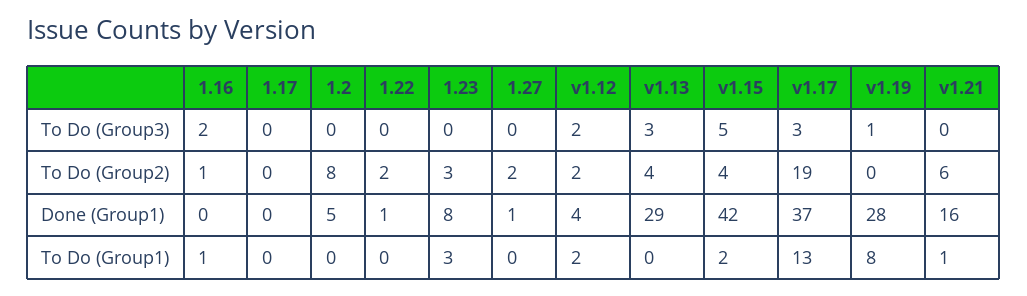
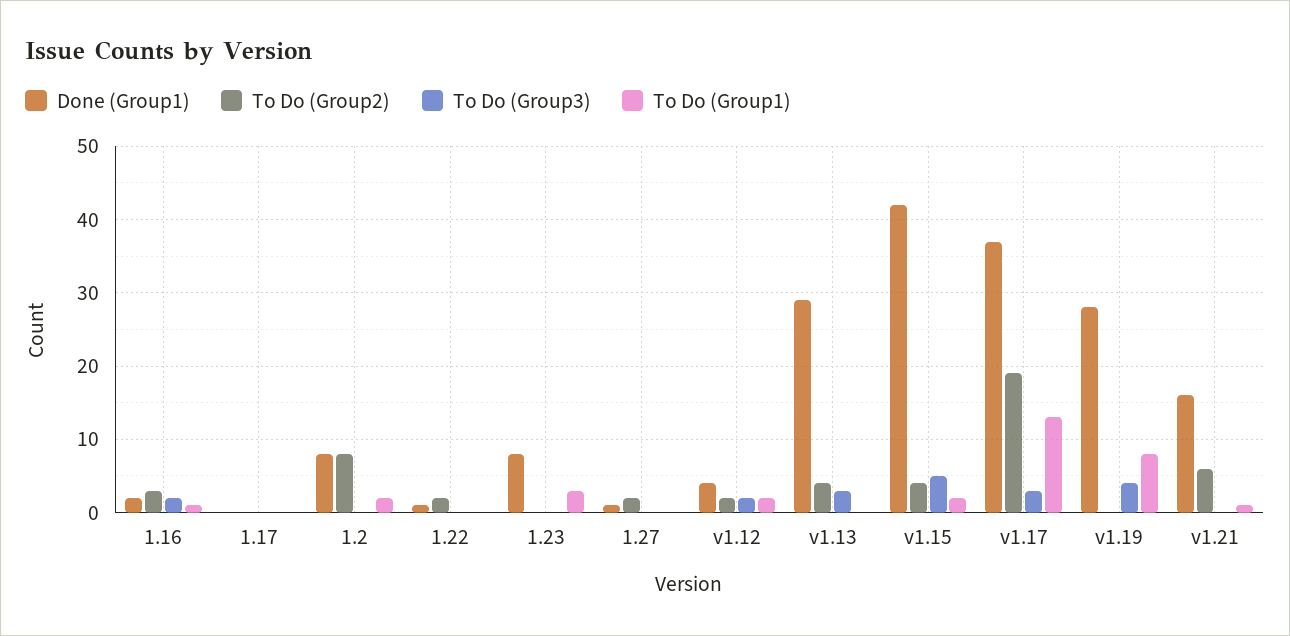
  {
    "To Do (Group3)": {
      "1.16": 2,
      "1.17": 0,
      "1.2": 0,
      "1.22": 0,
      "1.23": 0,
      "1.27": 0,
      "v1.12": 2,
      "v1.13": 3,
      "v1.15": 5,
      "v1.17": 3,
-     "v1.19": 1,
+     "v1.19": 4,
      "v1.21": 0
    },
    "To Do (Group2)": {
-     "1.16": 1,
+     "1.16": 3,
      "1.17": 0,
      "1.2": 8,
      "1.22": 2,
-     "1.23": 3,
+     "1.23": 0,
      "1.27": 2,
      "v1.12": 2,
      "v1.13": 4,
      "v1.15": 4,
      "v1.17": 19,
      "v1.19": 0,
      "v1.21": 6
    },
    "Done (Group1)": {
-     "1.16": 0,
+     "1.16": 2,
      "1.17": 0,
-     "1.2": 5,
+     "1.2": 8,
      "1.22": 1,
      "1.23": 8,
      "1.27": 1,
      "v1.12": 4,
      "v1.13": 29,
      "v1.15": 42,
      "v1.17": 37,
      "v1.19": 28,
      "v1.21": 16
    },
    "To Do (Group1)": {
      "1.16": 1,
      "1.17": 0,
-     "1.2": 0,
+     "1.2": 2,
      "1.22": 0,
      "1.23": 3,
      "1.27": 0,
      "v1.12": 2,
      "v1.13": 0,
      "v1.15": 2,
      "v1.17": 13,
      "v1.19": 8,
      "v1.21": 1
    }
  }

